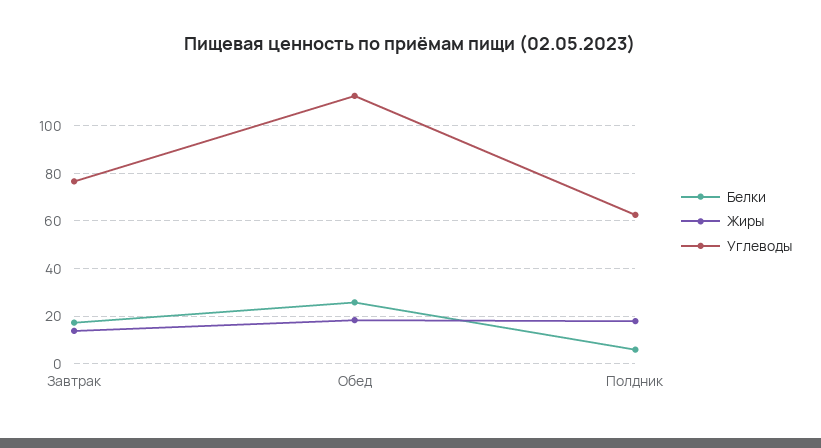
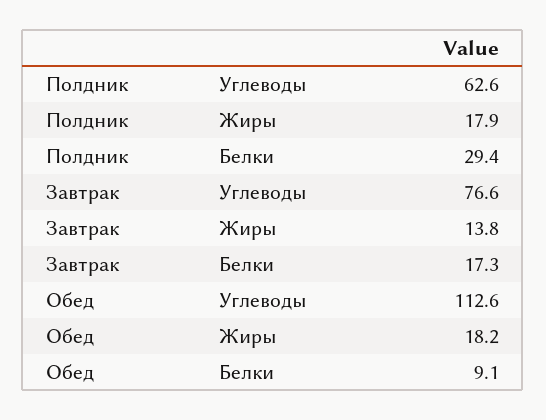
  {
    "Белки": {
      "Завтрак": 17.3,
-     "Обед": 25,
+     "Обед": 9.1,
-     "Полдник": 5
+     "Полдник": 29.4
    },
    "Жиры": {
      "Завтрак": 13.8,
      "Обед": 18.2,
      "Полдник": 17.9
    },
    "Углеводы": {
      "Завтрак": 76.6,
      "Обед": 112.6,
      "Полдник": 62.6
    }
  }

